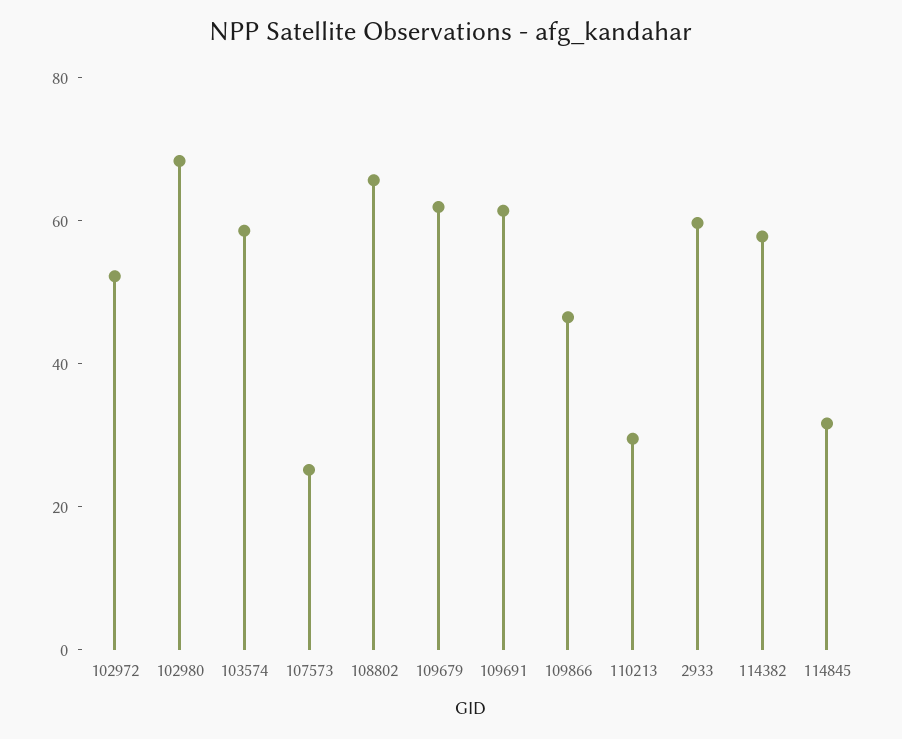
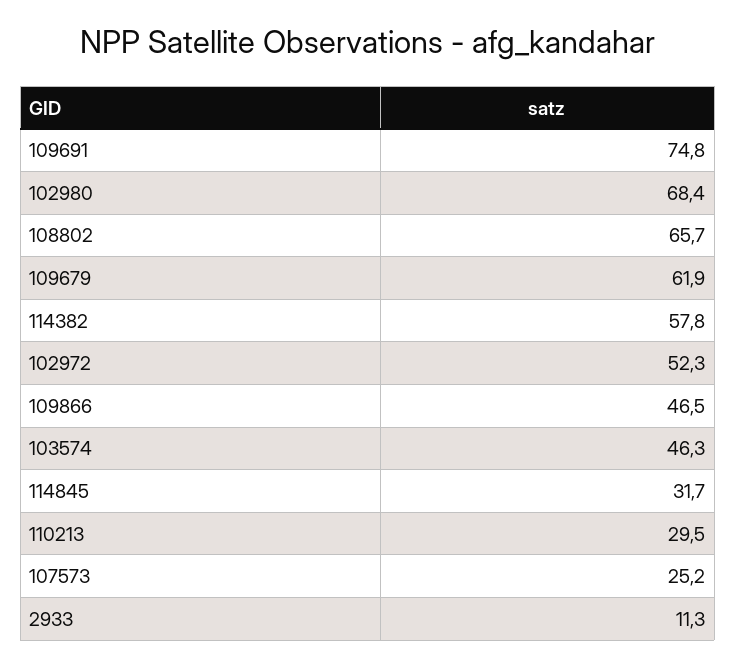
  {
    "102972": 52.3,
    "102980": 68.4,
-   "103574": 60,
+   "103574": 46.3,
    "107573": 25.2,
    "108802": 65.7,
    "109679": 61.9,
-   "109691": 60,
+   "109691": 74.8,
    "109866": 46.5,
    "110213": 29.5,
-   "2933": 60,
+   "2933": 11.3,
    "114382": 57.8,
    "114845": 31.7
  }

